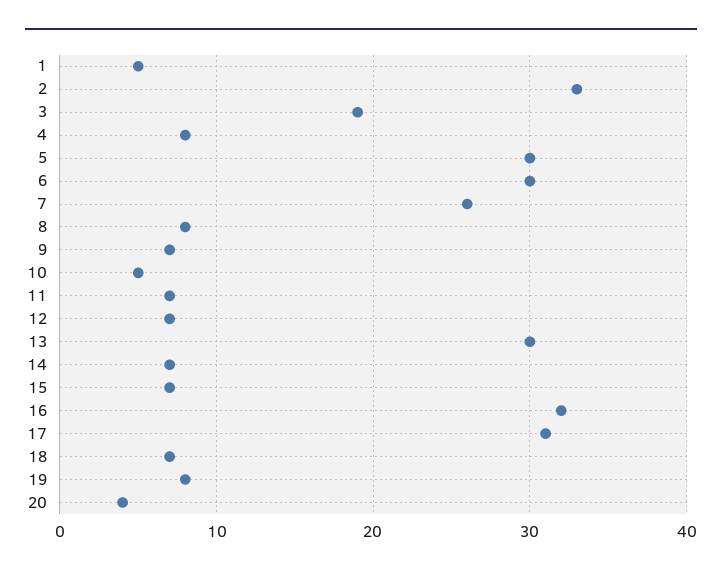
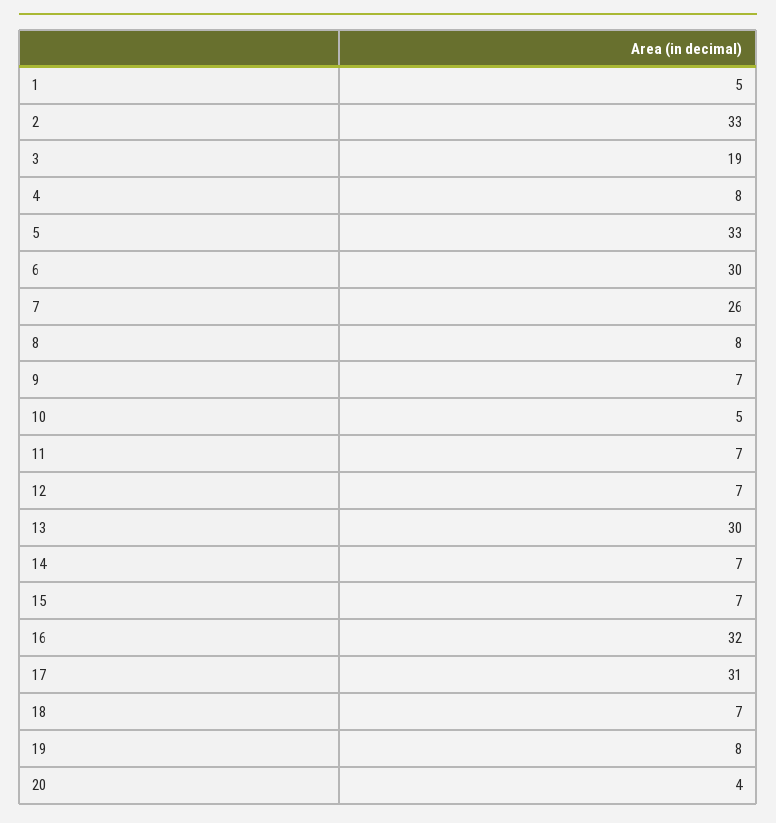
  {
    "1": 5,
    "2": 33,
    "3": 19,
    "4": 8,
-   "5": 30,
+   "5": 33,
    "6": 30,
    "7": 26,
    "8": 8,
    "9": 7,
    "10": 5,
    "11": 7,
    "12": 7,
    "13": 30,
    "14": 7,
    "15": 7,
    "16": 32,
    "17": 31,
    "18": 7,
    "19": 8,
    "20": 4
  }

